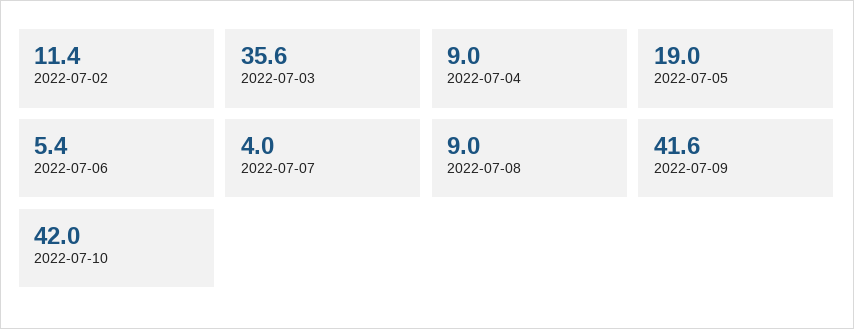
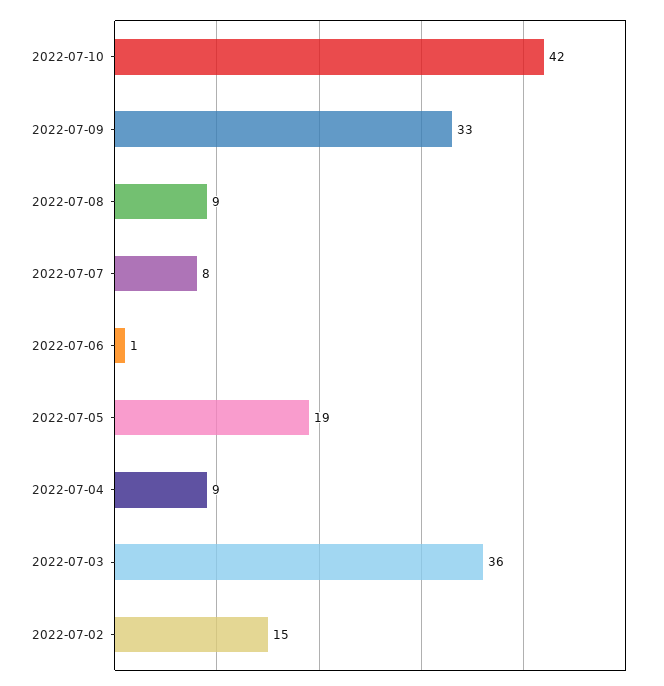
  {
-   "2022-07-02": 11.4,
+   "2022-07-02": 15,
    "2022-07-03": 35.6,
    "2022-07-04": 9,
    "2022-07-05": 19,
-   "2022-07-06": 5.4,
+   "2022-07-06": 1,
-   "2022-07-07": 4,
+   "2022-07-07": 8,
    "2022-07-08": 9,
-   "2022-07-09": 41.6,
+   "2022-07-09": 33,
    "2022-07-10": 42
  }

